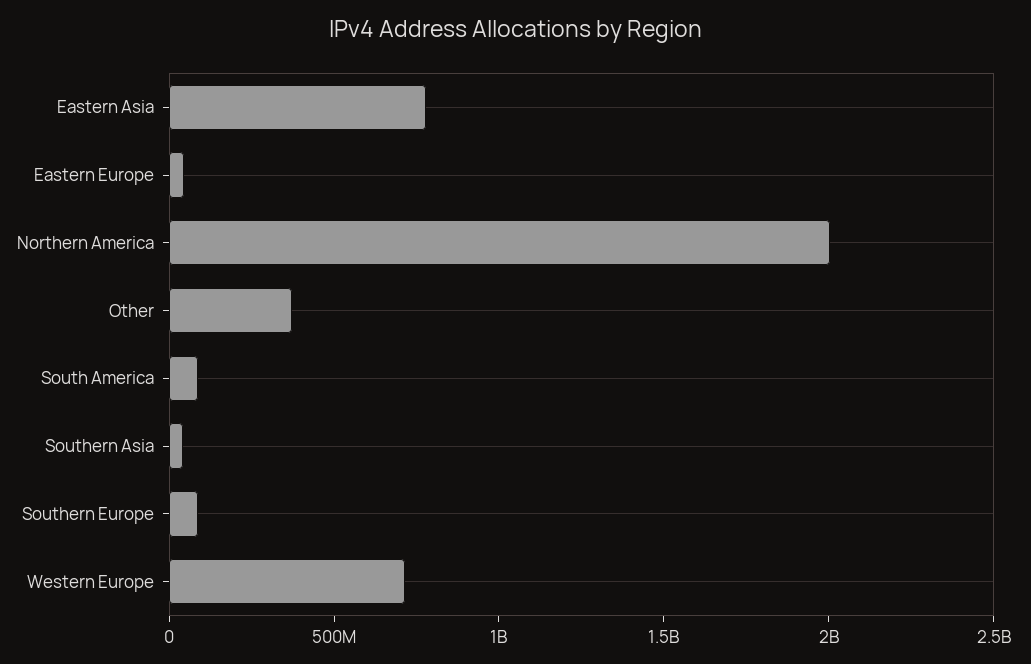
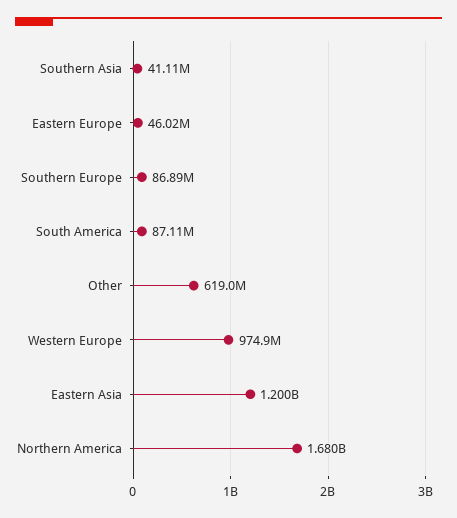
  {
-   "Eastern Asia": 800000000,
+   "Eastern Asia": 1200000000,
    "Eastern Europe": 46020000,
-   "Northern America": 2000000000,
+   "Northern America": 1680000000,
-   "Other": 400000000,
+   "Other": 619000000,
    "South America": 87110000,
    "Southern Asia": 41110000,
    "Southern Europe": 86890000,
-   "Western Europe": 700000000
+   "Western Europe": 974900000
  }

